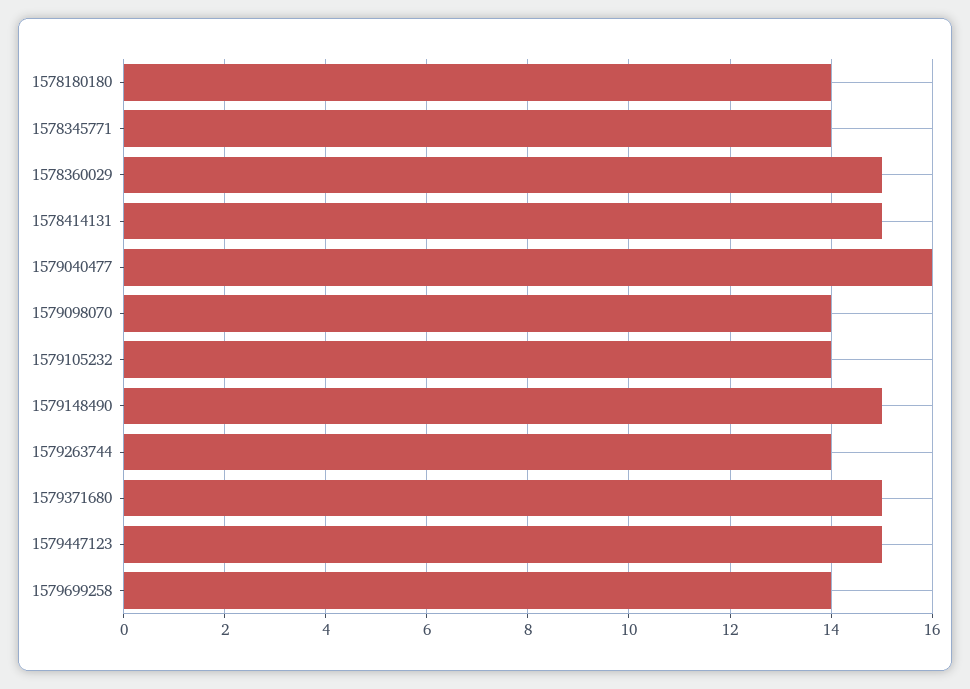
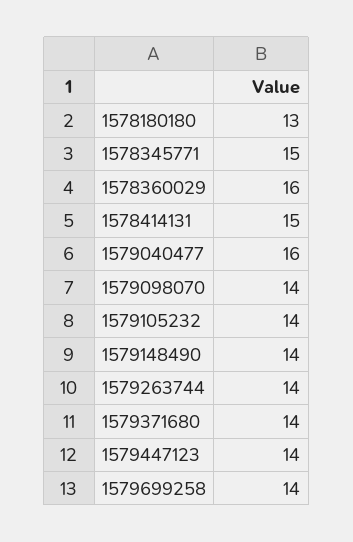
  {
-   "1578180180": 14,
+   "1578180180": 13,
-   "1578345771": 14,
+   "1578345771": 15,
-   "1578360029": 15,
+   "1578360029": 16,
    "1578414131": 15,
    "1579040477": 16,
    "1579098070": 14,
    "1579105232": 14,
-   "1579148490": 15,
+   "1579148490": 14,
    "1579263744": 14,
-   "1579371680": 15,
+   "1579371680": 14,
-   "1579447123": 15,
+   "1579447123": 14,
    "1579699258": 14
  }

